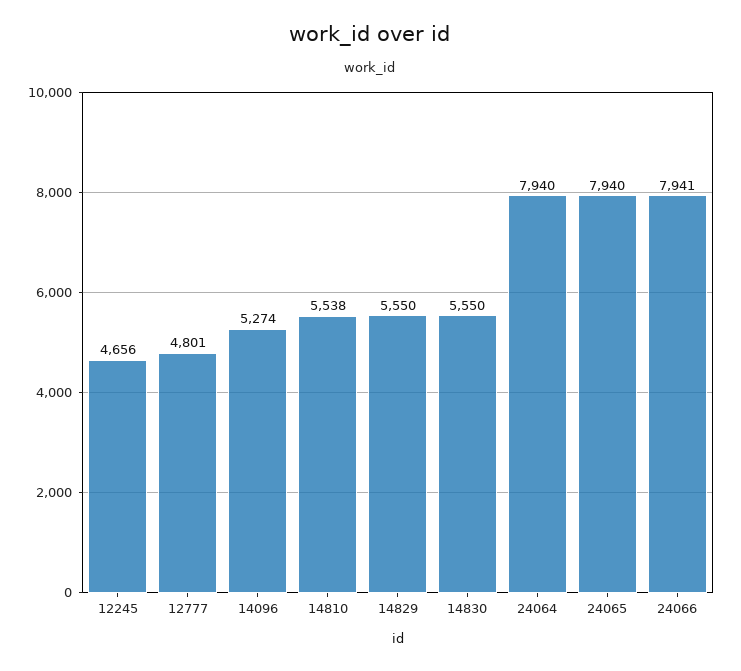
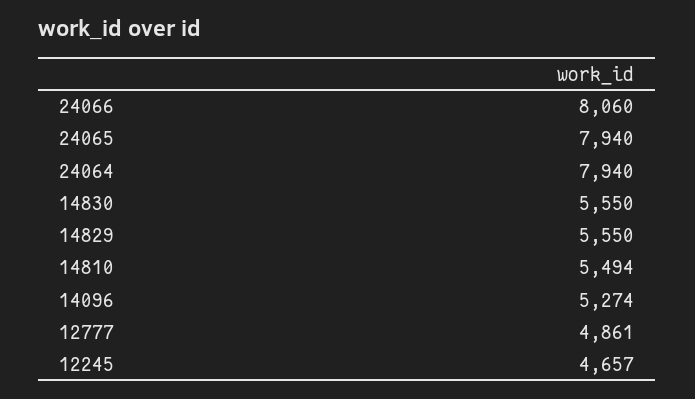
  {
-   "12245": 4656,
+   "12245": 4657,
-   "12777": 4801,
+   "12777": 4861,
    "14096": 5274,
-   "14810": 5538,
+   "14810": 5494,
    "14829": 5550,
    "14830": 5550,
    "24064": 7940,
    "24065": 7940,
-   "24066": 7941
+   "24066": 8060
  }

